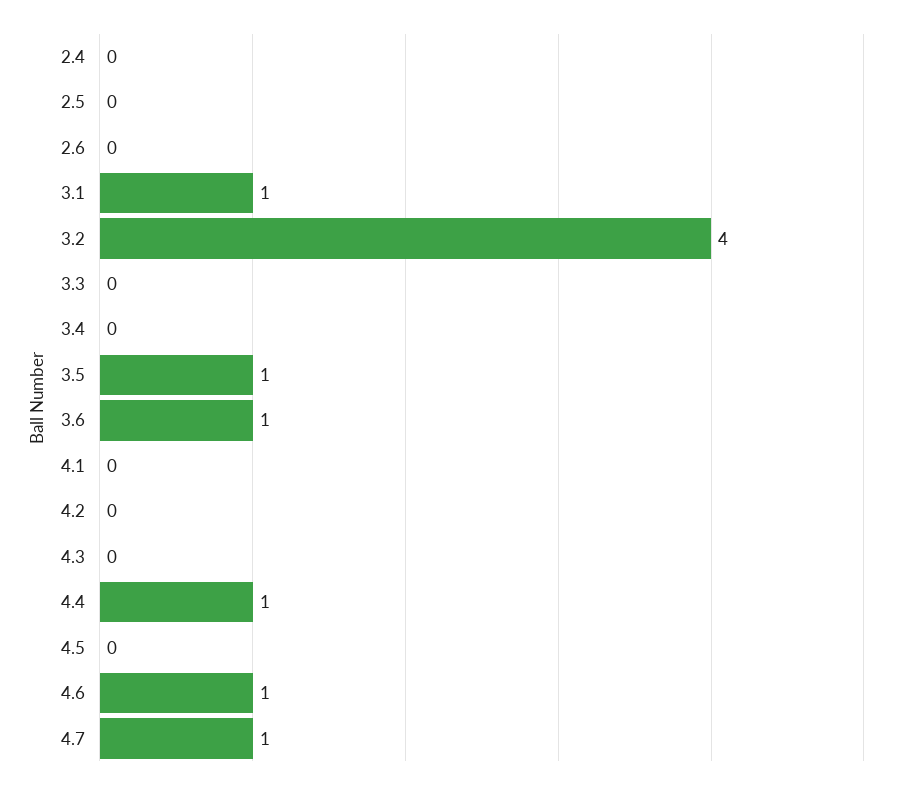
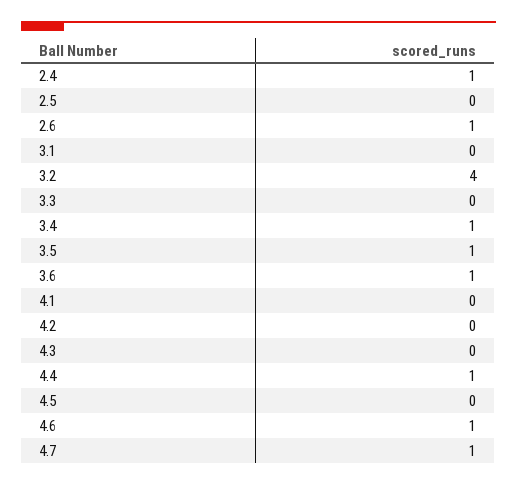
  {
-   "2.4": 0,
+   "2.4": 1,
    "2.5": 0,
-   "2.6": 0,
+   "2.6": 1,
-   "3.1": 1,
+   "3.1": 0,
    "3.2": 4,
    "3.3": 0,
-   "3.4": 0,
+   "3.4": 1,
    "3.5": 1,
    "3.6": 1,
    "4.1": 0,
    "4.2": 0,
    "4.3": 0,
    "4.4": 1,
    "4.5": 0,
    "4.6": 1,
    "4.7": 1
  }

